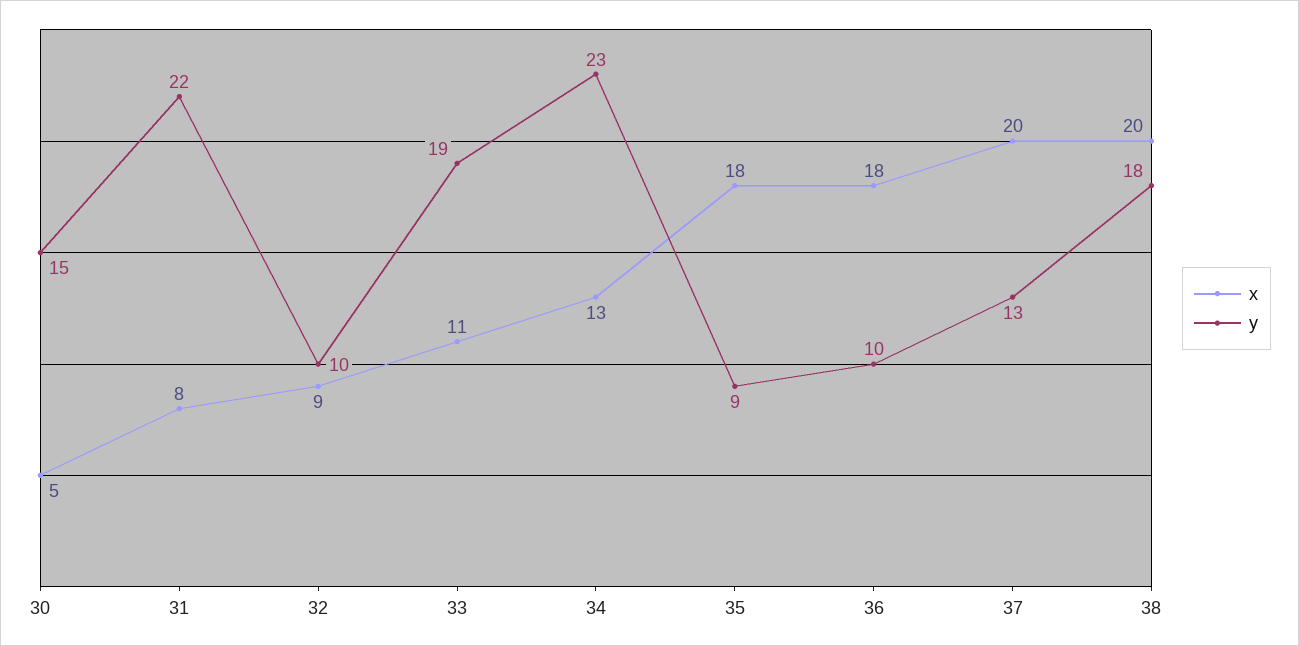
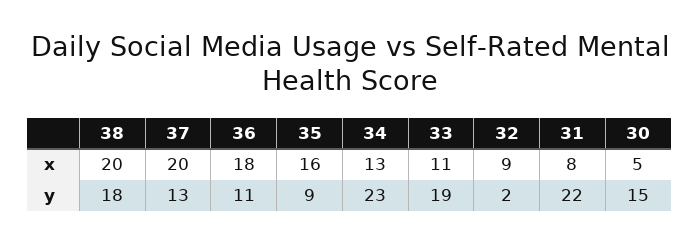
  {
    "x": {
      "30": 5,
      "31": 8,
      "32": 9,
      "33": 11,
      "34": 13,
-     "35": 18,
+     "35": 16,
      "36": 18,
      "37": 20,
      "38": 20
    },
    "y": {
      "30": 15,
      "31": 22,
-     "32": 10,
+     "32": 2,
      "33": 19,
      "34": 23,
      "35": 9,
-     "36": 10,
+     "36": 11,
      "37": 13,
      "38": 18
    }
  }

